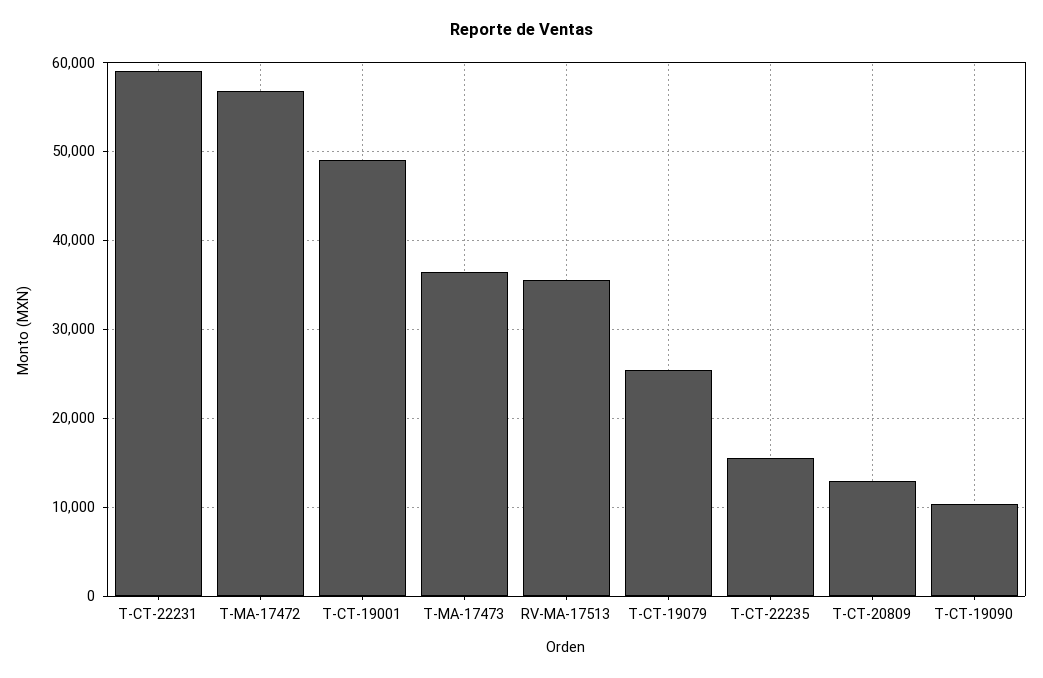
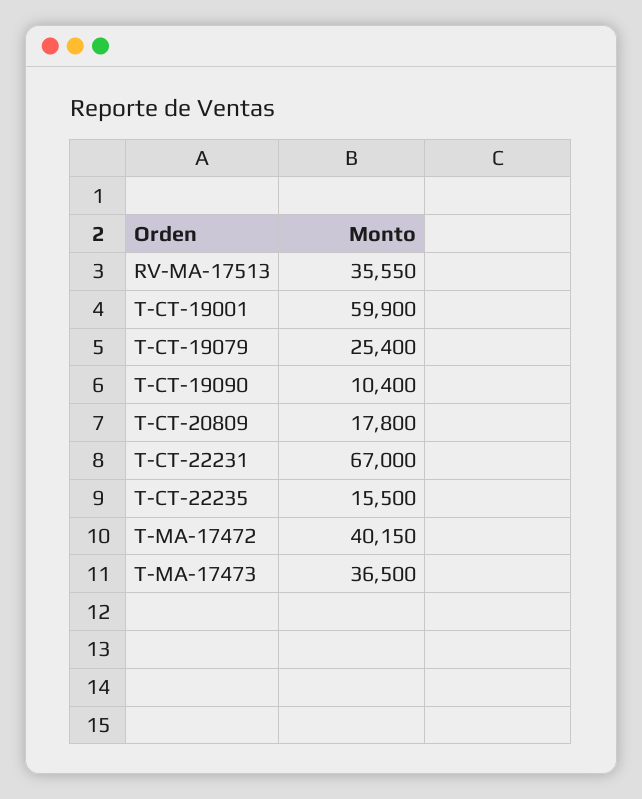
  {
-   "T-CT-22231": 59000,
+   "T-CT-22231": 67000,
-   "T-MA-17472": 57000,
+   "T-MA-17472": 40150,
-   "T-CT-19001": 49000,
+   "T-CT-19001": 59900,
    "T-MA-17473": 36500,
    "RV-MA-17513": 35550,
    "T-CT-19079": 25400,
    "T-CT-22235": 15500,
-   "T-CT-20809": 13000,
+   "T-CT-20809": 17800,
    "T-CT-19090": 10400
  }

